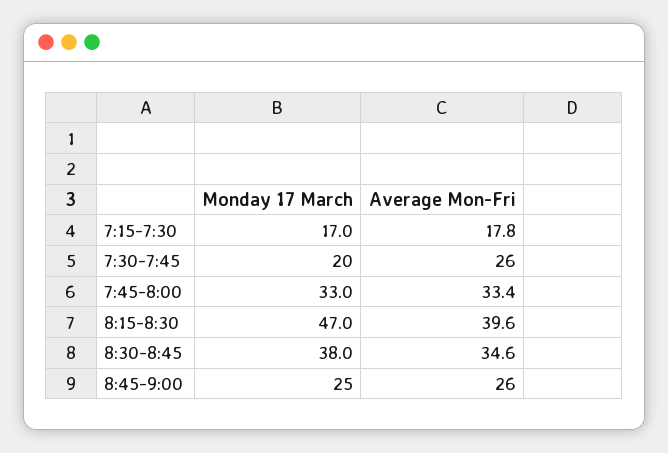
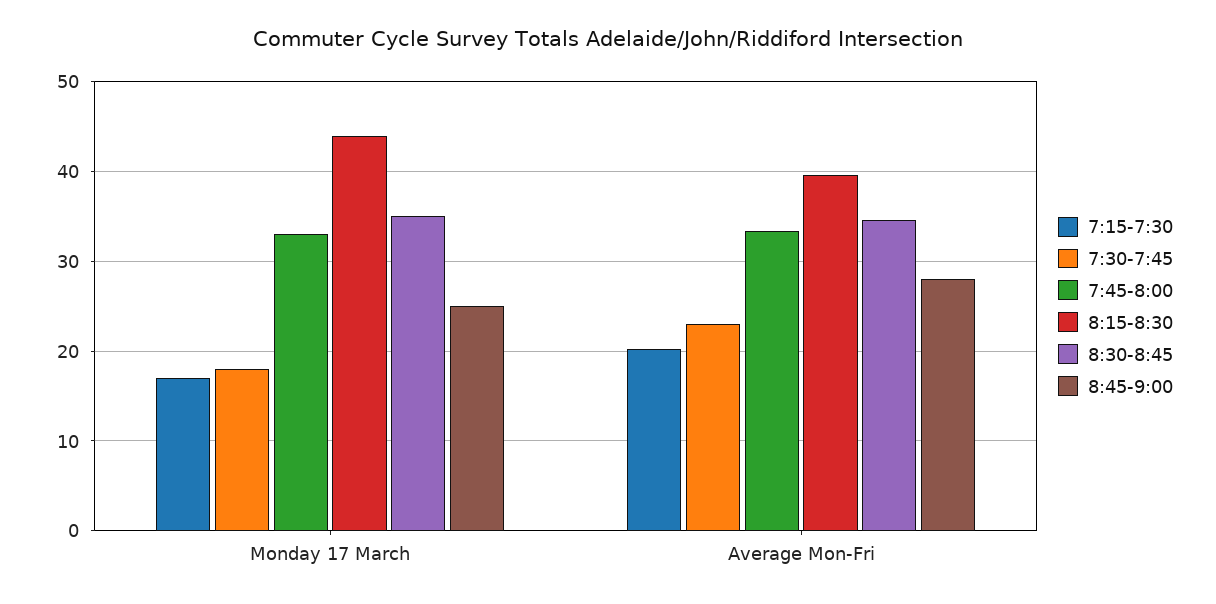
  {
    "7:15-7:30": {
      "Monday 17 March": 17,
-     "Average Mon-Fri": 17.8
+     "Average Mon-Fri": 20
    },
    "7:30-7:45": {
-     "Monday 17 March": 20,
+     "Monday 17 March": 18,
-     "Average Mon-Fri": 26
+     "Average Mon-Fri": 23
    },
    "7:45-8:00": {
      "Monday 17 March": 33,
      "Average Mon-Fri": 33.4
    },
    "8:15-8:30": {
-     "Monday 17 March": 47,
+     "Monday 17 March": 44,
      "Average Mon-Fri": 39.6
    },
    "8:30-8:45": {
-     "Monday 17 March": 38,
+     "Monday 17 March": 35,
      "Average Mon-Fri": 34.6
    },
    "8:45-9:00": {
      "Monday 17 March": 25,
-     "Average Mon-Fri": 26
+     "Average Mon-Fri": 28
    }
  }

